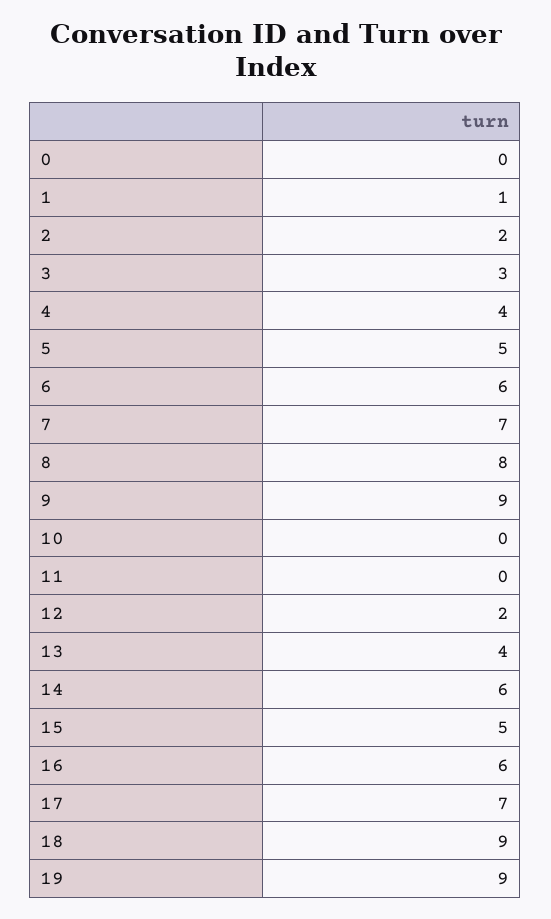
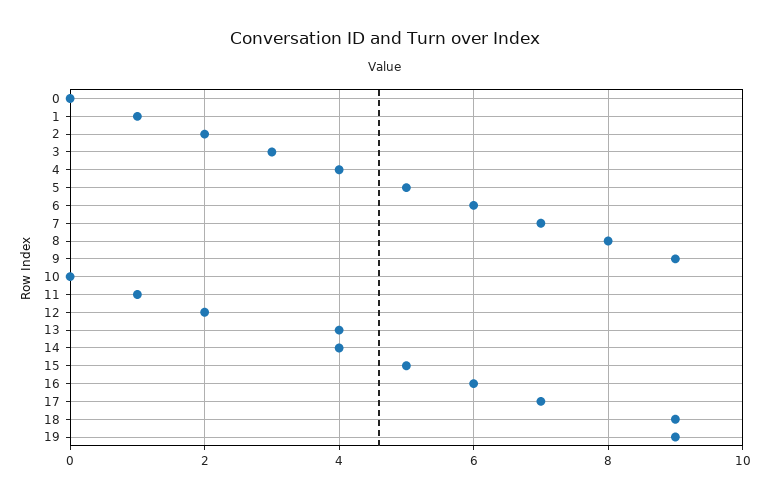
  {
    "0": 0,
    "1": 1,
    "2": 2,
    "3": 3,
    "4": 4,
    "5": 5,
    "6": 6,
    "7": 7,
    "8": 8,
    "9": 9,
    "10": 0,
-   "11": 0,
+   "11": 1,
    "12": 2,
    "13": 4,
-   "14": 6,
+   "14": 4,
    "15": 5,
    "16": 6,
    "17": 7,
    "18": 9,
    "19": 9
  }

